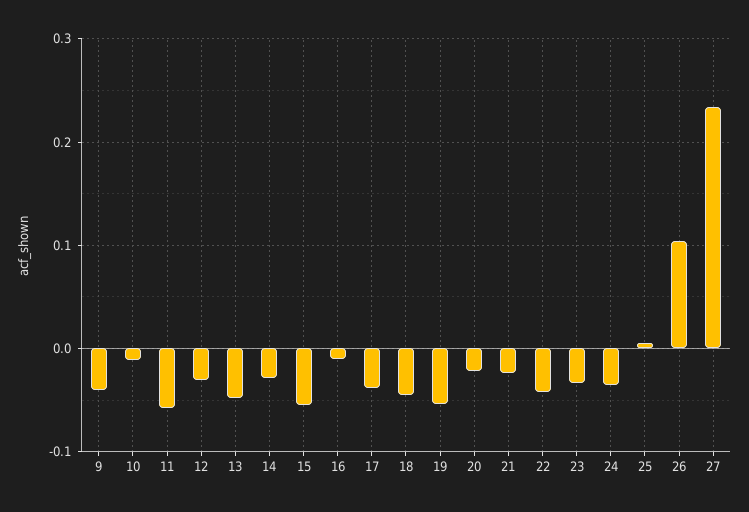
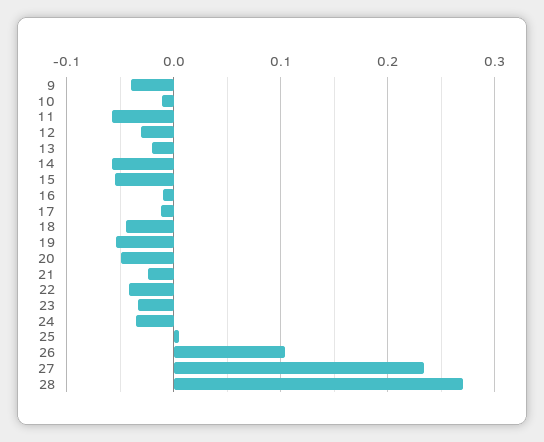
  {
    "9": -0.04,
    "10": -0.01,
    "11": -0.06,
    "12": -0.03,
-   "13": -0.05,
+   "13": -0.02,
-   "14": -0.03,
+   "14": -0.06,
    "15": -0.06,
    "16": -0.01,
-   "17": -0.04,
+   "17": -0.01,
    "18": -0.05,
    "19": -0.05,
-   "20": -0.02,
+   "20": -0.05,
    "21": -0.02,
    "22": -0.04,
    "23": -0.03,
    "24": -0.04,
    "25": 0.01,
    "26": 0.1,
-   "27": 0.23
+   "27": 0.23,
+   "28": 0.27
  }

